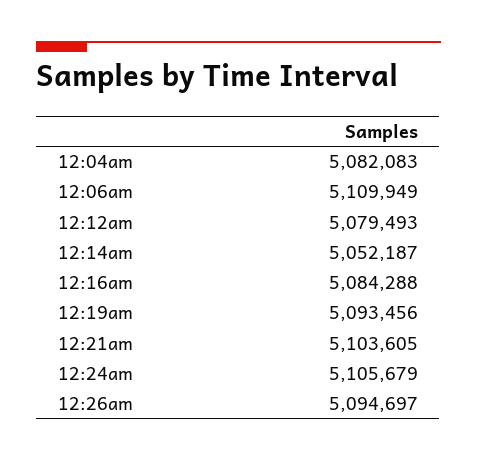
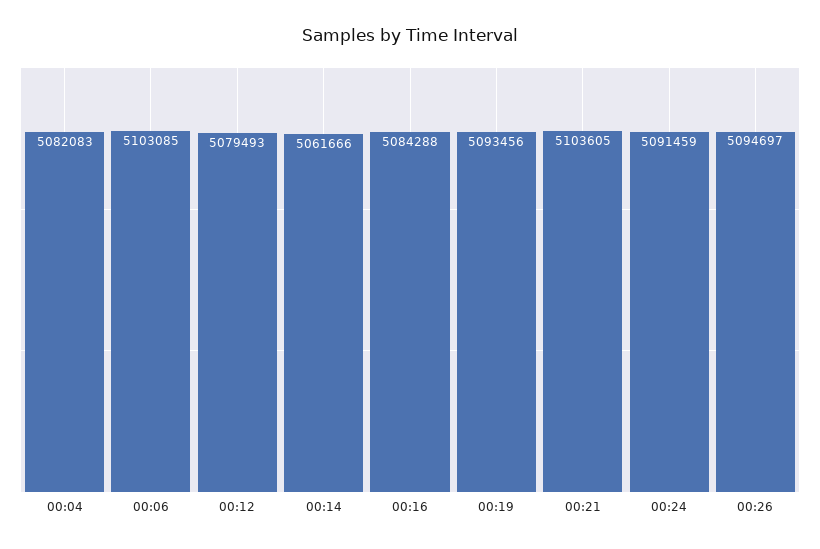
  {
    "12:04am": 5082083,
-   "12:06am": 5109949,
+   "12:06am": 5103085,
    "12:12am": 5079493,
-   "12:14am": 5052187,
+   "12:14am": 5061666,
    "12:16am": 5084288,
    "12:19am": 5093456,
    "12:21am": 5103605,
-   "12:24am": 5105679,
+   "12:24am": 5091459,
    "12:26am": 5094697
  }

